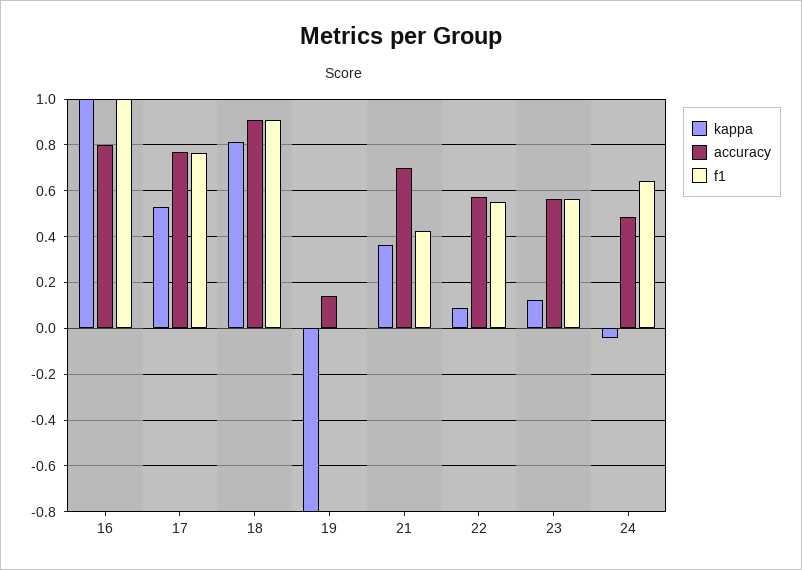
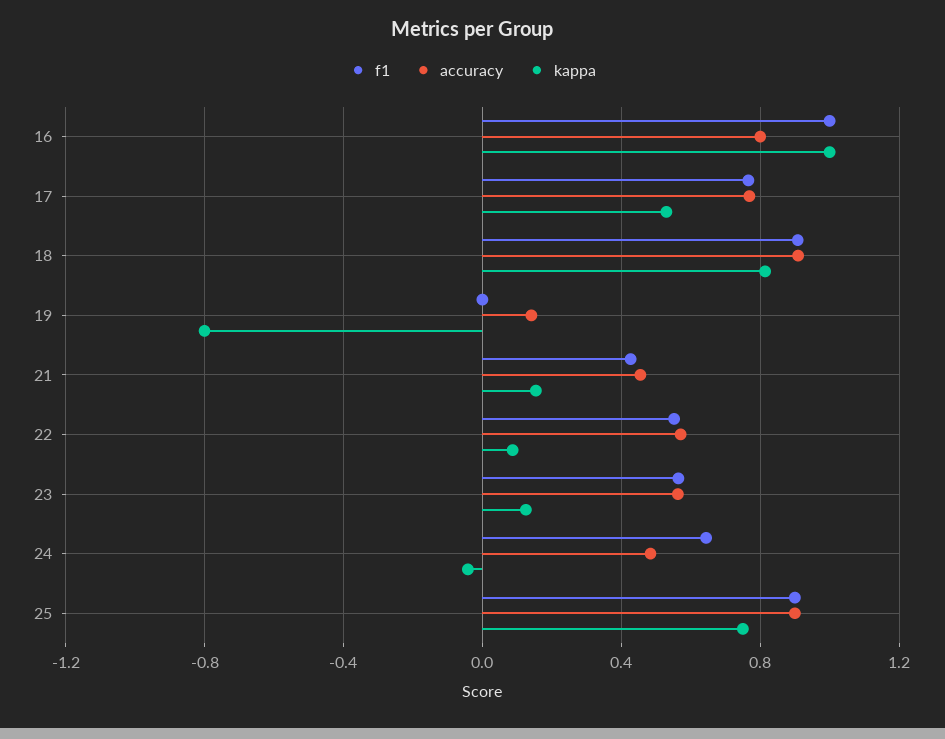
  {
    "kappa": {
      "16": 1,
      "17": 0.55,
      "18": 0.8,
      "19": -0.8,
-     "21": 0.35,
+     "21": 0.15,
      "22": 0.1,
      "23": 0.15,
-     "24": -0.05
+     "24": -0.05,
+     "25": 0.75
    },
    "accuracy": {
      "16": 0.8,
      "17": 0.75,
      "18": 0.9,
      "19": 0.15,
-     "21": 0.7,
+     "21": 0.45,
      "22": 0.55,
      "23": 0.55,
-     "24": 0.5
+     "24": 0.5,
+     "25": 0.9
    },
    "f1": {
      "16": 1,
      "17": 0.75,
      "18": 0.9,
      "19": 0,
      "21": 0.45,
      "22": 0.55,
      "23": 0.55,
-     "24": 0.65
+     "24": 0.65,
+     "25": 0.9
    }
  }

